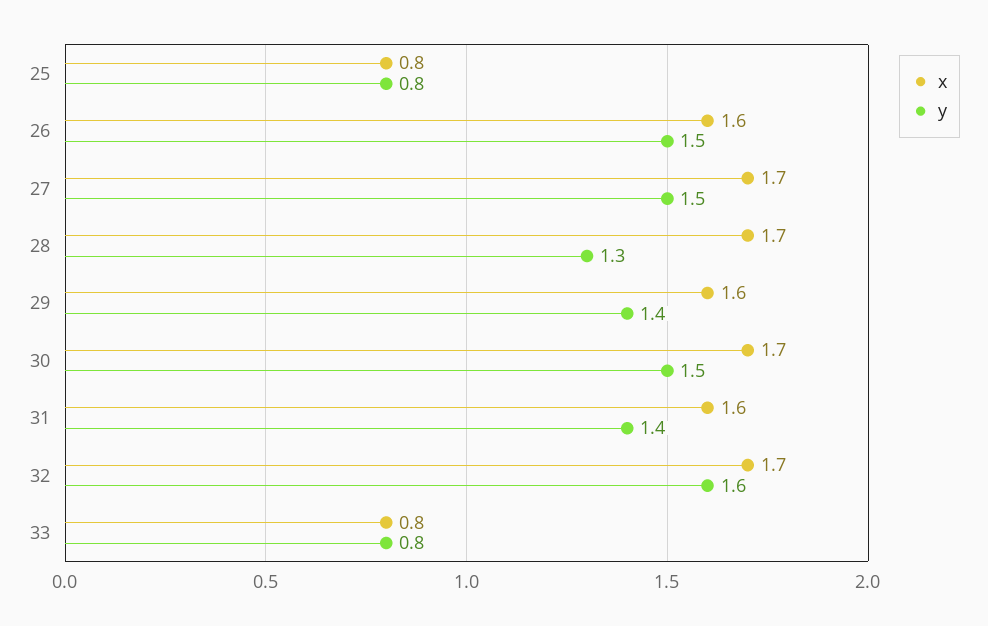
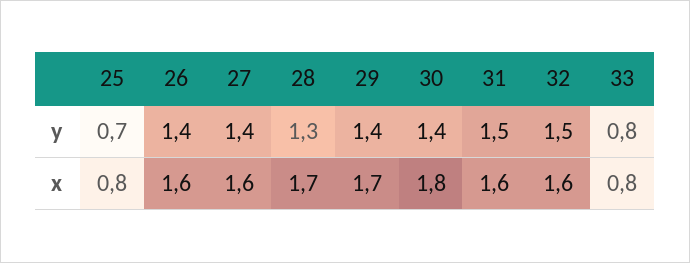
  {
    "x": {
      "25": 0.8,
      "26": 1.6,
-     "27": 1.7,
+     "27": 1.6,
      "28": 1.7,
-     "29": 1.6,
+     "29": 1.7,
-     "30": 1.7,
+     "30": 1.8,
      "31": 1.6,
-     "32": 1.7,
+     "32": 1.6,
      "33": 0.8
    },
    "y": {
-     "25": 0.8,
+     "25": 0.7,
-     "26": 1.5,
+     "26": 1.4,
-     "27": 1.5,
+     "27": 1.4,
      "28": 1.3,
      "29": 1.4,
-     "30": 1.5,
+     "30": 1.4,
-     "31": 1.4,
+     "31": 1.5,
-     "32": 1.6,
+     "32": 1.5,
      "33": 0.8
    }
  }

